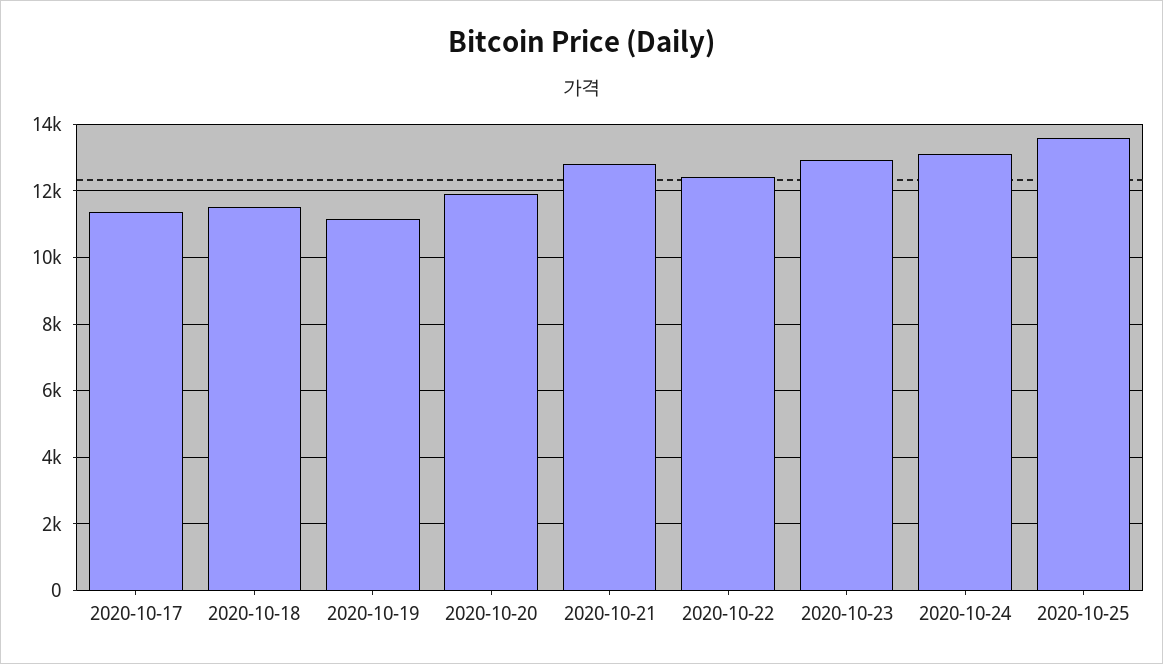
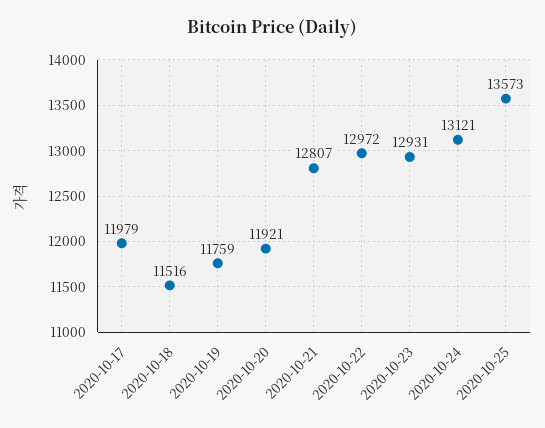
  {
-   "2020-10-17": 11400,
+   "2020-10-17": 11979,
    "2020-10-18": 11516,
-   "2020-10-19": 11200,
+   "2020-10-19": 11759,
    "2020-10-20": 11921,
    "2020-10-21": 12807,
-   "2020-10-22": 12400,
+   "2020-10-22": 12972,
    "2020-10-23": 12931,
    "2020-10-24": 13121,
    "2020-10-25": 13573
  }

